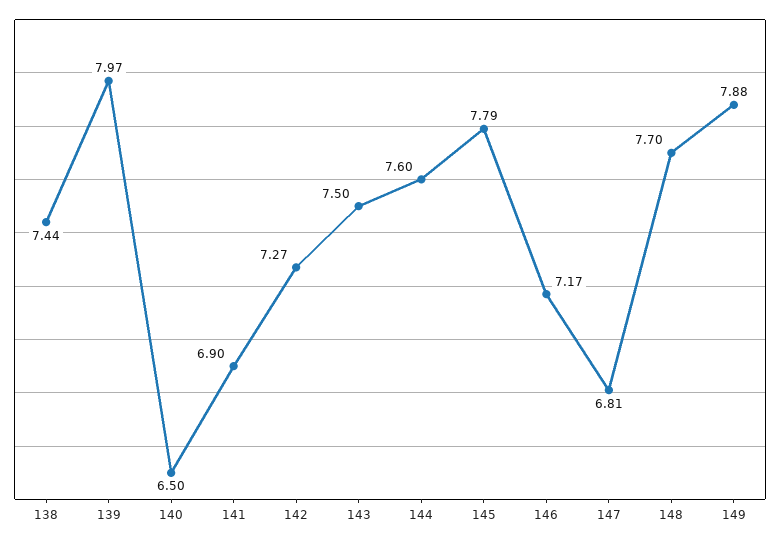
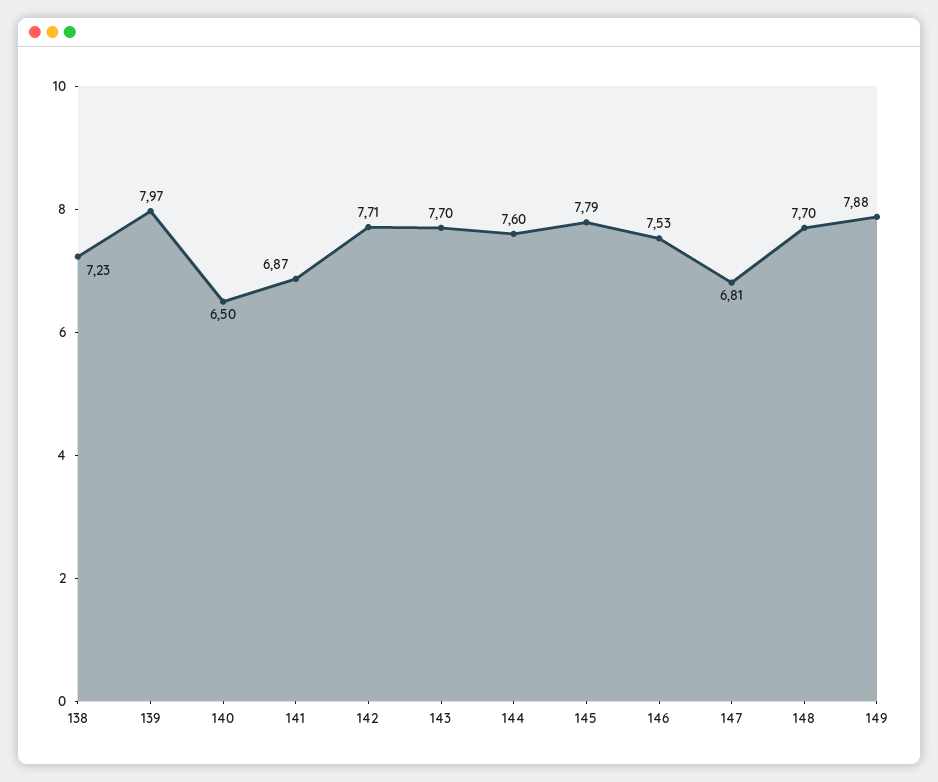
  {
-   "138": 7.44,
+   "138": 7.23,
    "139": 7.97,
    "140": 6.5,
-   "141": 6.9,
+   "141": 6.87,
-   "142": 7.27,
+   "142": 7.71,
-   "143": 7.5,
+   "143": 7.7,
    "144": 7.6,
    "145": 7.79,
-   "146": 7.17,
+   "146": 7.53,
    "147": 6.81,
    "148": 7.7,
    "149": 7.88
  }

